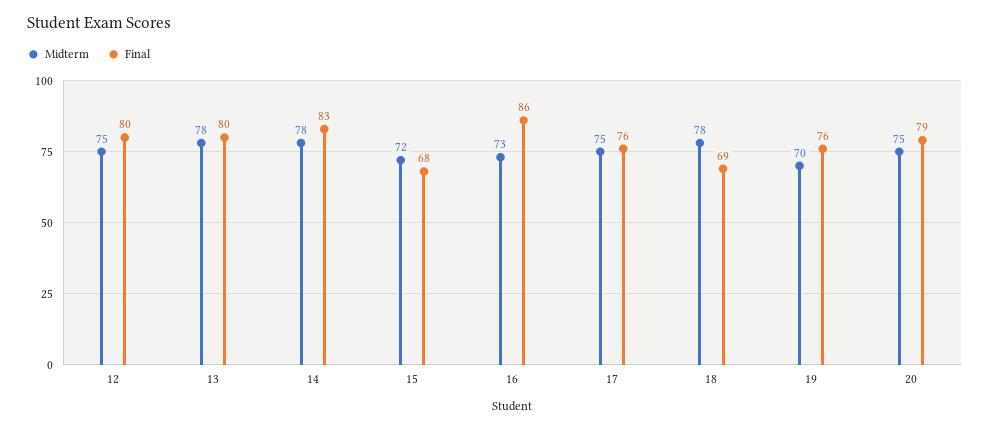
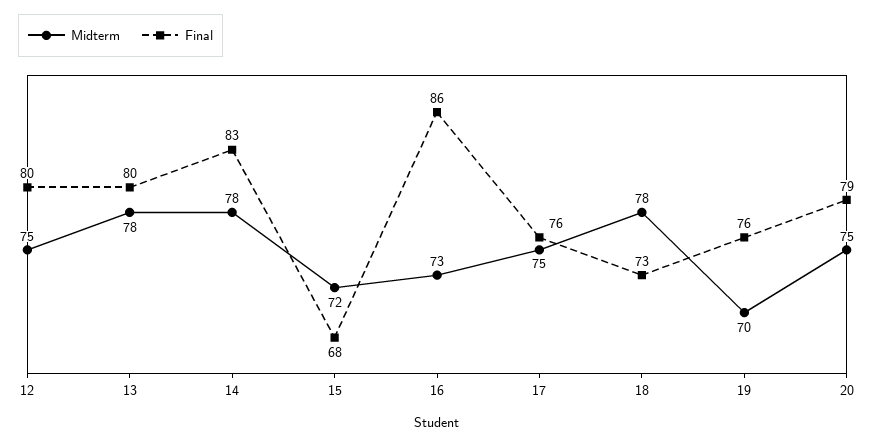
  {
    "Midterm": {
      "12": 75,
      "13": 78,
      "14": 78,
      "15": 72,
      "16": 73,
      "17": 75,
      "18": 78,
      "19": 70,
      "20": 75
    },
    "Final": {
      "12": 80,
      "13": 80,
      "14": 83,
      "15": 68,
      "16": 86,
      "17": 76,
-     "18": 69,
+     "18": 73,
      "19": 76,
      "20": 79
    }
  }

